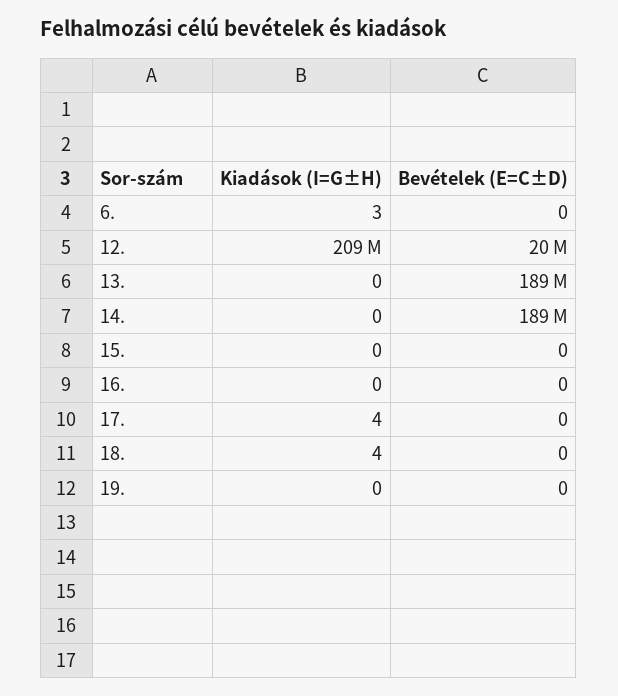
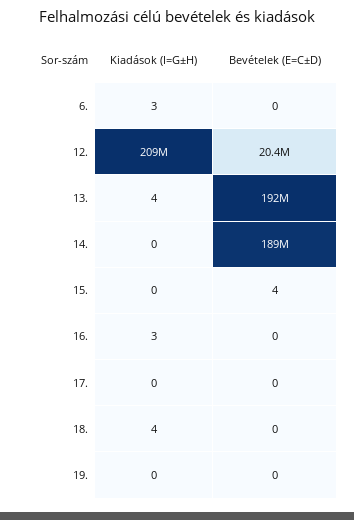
  {
    "Kiadások (I=G±H)": {
      "6.": 3,
      "12.": 209000000,
-     "13.": 0,
+     "13.": 4,
      "14.": 0,
      "15.": 0,
-     "16.": 0,
+     "16.": 3,
-     "17.": 4,
+     "17.": 0,
      "18.": 4,
      "19.": 0
    },
    "Bevételek (E=C±D)": {
      "6.": 0,
      "12.": 20400000,
-     "13.": 189000000,
+     "13.": 192000000,
      "14.": 189000000,
-     "15.": 0,
+     "15.": 4,
      "16.": 0,
      "17.": 0,
      "18.": 0,
      "19.": 0
    }
  }

